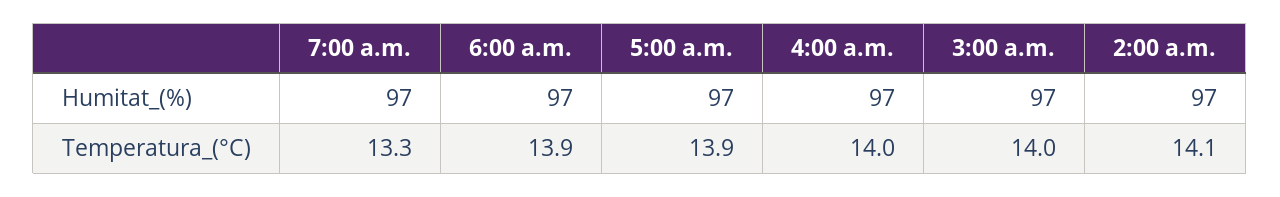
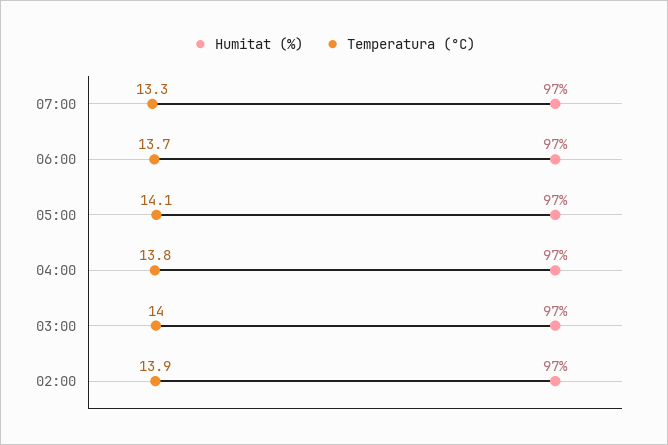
  {
    "Humitat_(%)": {
      "7:00 a.m.": 97,
      "6:00 a.m.": 97,
      "5:00 a.m.": 97,
      "4:00 a.m.": 97,
      "3:00 a.m.": 97,
      "2:00 a.m.": 97
    },
    "Temperatura_(°C)": {
      "7:00 a.m.": 13.3,
-     "6:00 a.m.": 13.9,
+     "6:00 a.m.": 13.7,
-     "5:00 a.m.": 13.9,
+     "5:00 a.m.": 14.1,
-     "4:00 a.m.": 14,
+     "4:00 a.m.": 13.8,
      "3:00 a.m.": 14,
-     "2:00 a.m.": 14.1
+     "2:00 a.m.": 13.9
    }
  }

